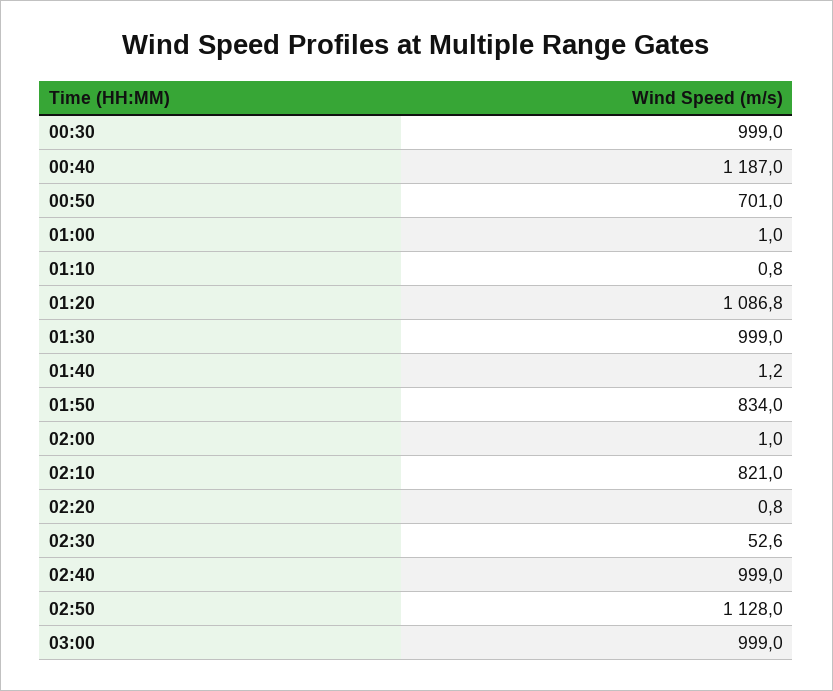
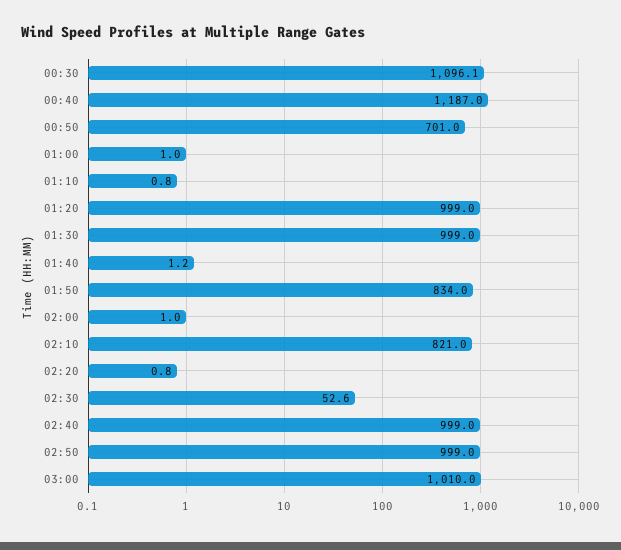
  {
-   "00:30": 999,
+   "00:30": 1096.1,
    "00:40": 1187,
    "00:50": 701,
    "01:00": 1,
    "01:10": 0.8,
-   "01:20": 1086.8,
+   "01:20": 999,
    "01:30": 999,
    "01:40": 1.2,
    "01:50": 834,
    "02:00": 1,
    "02:10": 821,
    "02:20": 0.8,
    "02:30": 52.6,
    "02:40": 999,
-   "02:50": 1128,
+   "02:50": 999,
-   "03:00": 999
+   "03:00": 1010
  }

